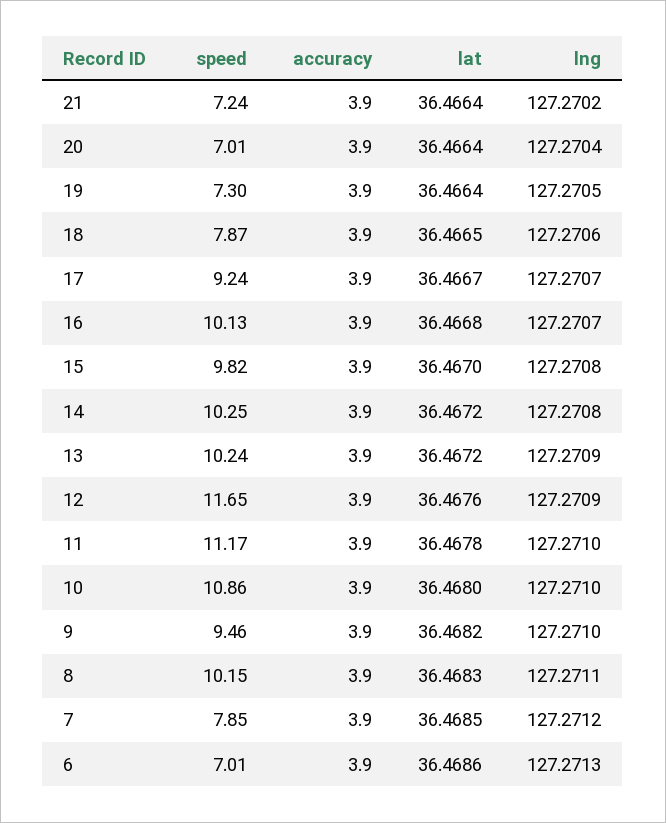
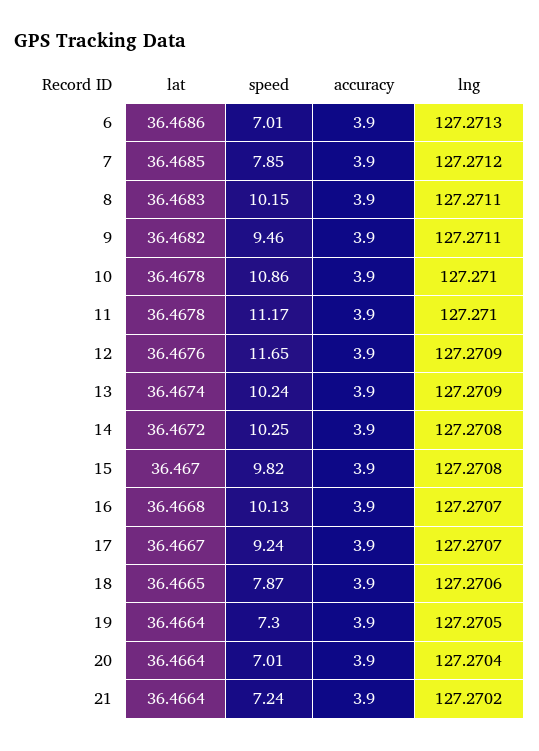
  {
    "speed": {
      "21": 7.24,
      "20": 7.01,
      "19": 7.3,
      "18": 7.87,
      "17": 9.24,
      "16": 10.13,
      "15": 9.82,
      "14": 10.25,
      "13": 10.24,
      "12": 11.65,
      "11": 11.17,
      "10": 10.86,
      "9": 9.46,
      "8": 10.15,
      "7": 7.85,
      "6": 7.01
    },
    "accuracy": {
      "21": 3.9,
      "20": 3.9,
      "19": 3.9,
      "18": 3.9,
      "17": 3.9,
      "16": 3.9,
      "15": 3.9,
      "14": 3.9,
      "13": 3.9,
      "12": 3.9,
      "11": 3.9,
      "10": 3.9,
      "9": 3.9,
      "8": 3.9,
      "7": 3.9,
      "6": 3.9
    },
    "lat": {
      "21": 36.4664,
      "20": 36.4664,
      "19": 36.4664,
      "18": 36.4665,
      "17": 36.4667,
      "16": 36.4668,
      "15": 36.467,
      "14": 36.4672,
-     "13": 36.4672,
+     "13": 36.4674,
      "12": 36.4676,
      "11": 36.4678,
-     "10": 36.468,
+     "10": 36.4678,
      "9": 36.4682,
      "8": 36.4683,
      "7": 36.4685,
      "6": 36.4686
    },
    "lng": {
      "21": 127.2702,
      "20": 127.2704,
      "19": 127.2705,
      "18": 127.2706,
      "17": 127.2707,
      "16": 127.2707,
      "15": 127.2708,
      "14": 127.2708,
      "13": 127.2709,
      "12": 127.2709,
      "11": 127.271,
      "10": 127.271,
-     "9": 127.271,
+     "9": 127.2711,
      "8": 127.2711,
      "7": 127.2712,
      "6": 127.2713
    }
  }

